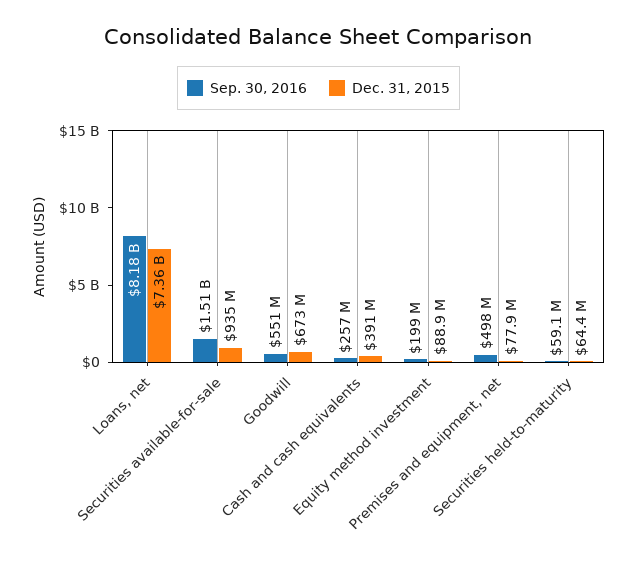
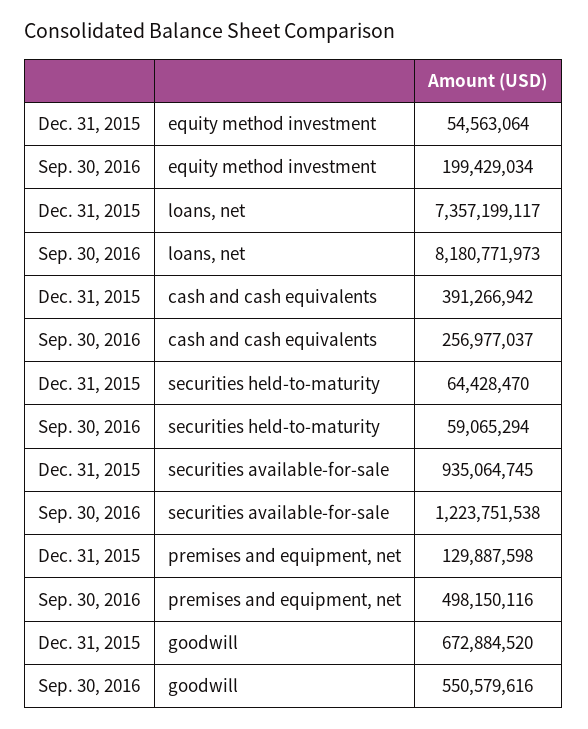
  {
    "Sep. 30, 2016": {
      "Loans, net": 8180771973,
-     "Securities available-for-sale": 1510000000,
+     "Securities available-for-sale": 1223751538,
      "Goodwill": 550579616,
      "Cash and cash equivalents": 256977037,
      "Equity method investment": 199429034,
      "Premises and equipment, net": 498150116,
      "Securities held-to-maturity": 59065294
    },
    "Dec. 31, 2015": {
      "Loans, net": 7357199117,
      "Securities available-for-sale": 935064745,
      "Goodwill": 672884520,
      "Cash and cash equivalents": 391266942,
-     "Equity method investment": 88900000,
+     "Equity method investment": 54563064,
-     "Premises and equipment, net": 77900000,
+     "Premises and equipment, net": 129887598,
      "Securities held-to-maturity": 64428470
    }
  }

